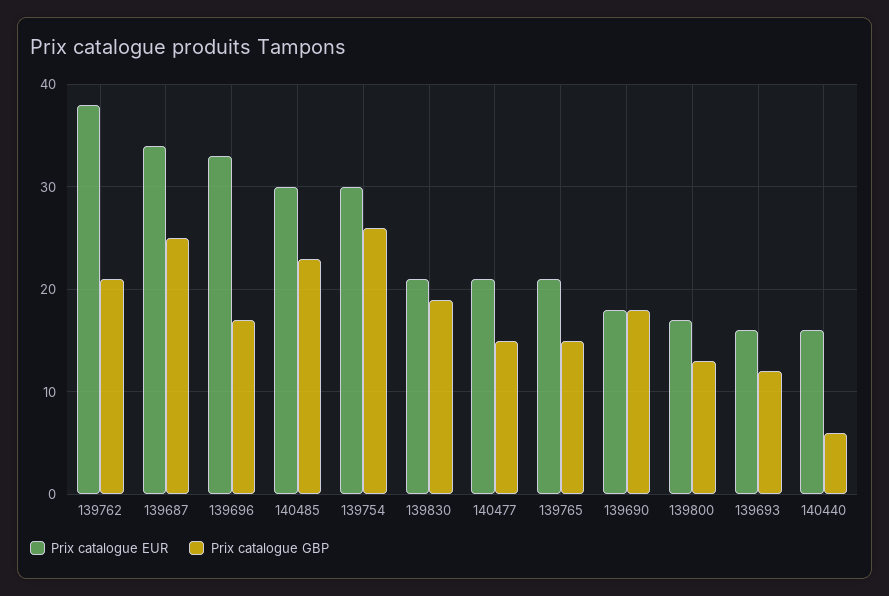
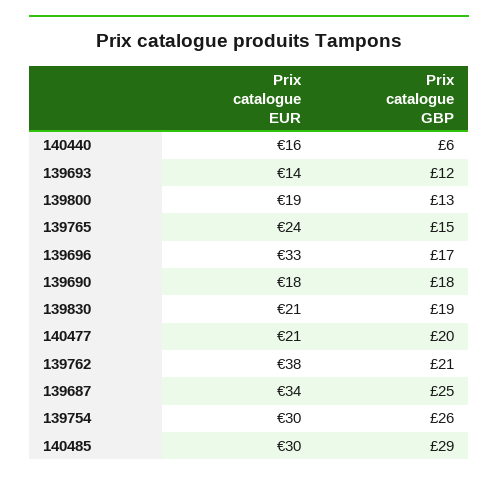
  {
    "Prix catalogue EUR": {
      "139762": 38,
      "139687": 34,
      "139696": 33,
      "140485": 30,
      "139754": 30,
      "139830": 21,
      "140477": 21,
-     "139765": 21,
+     "139765": 24,
      "139690": 18,
-     "139800": 17,
+     "139800": 19,
-     "139693": 16,
+     "139693": 14,
      "140440": 16
    },
    "Prix catalogue GBP": {
      "139762": 21,
      "139687": 25,
      "139696": 17,
-     "140485": 23,
+     "140485": 29,
      "139754": 26,
      "139830": 19,
-     "140477": 15,
+     "140477": 20,
      "139765": 15,
      "139690": 18,
      "139800": 13,
      "139693": 12,
      "140440": 6
    }
  }

